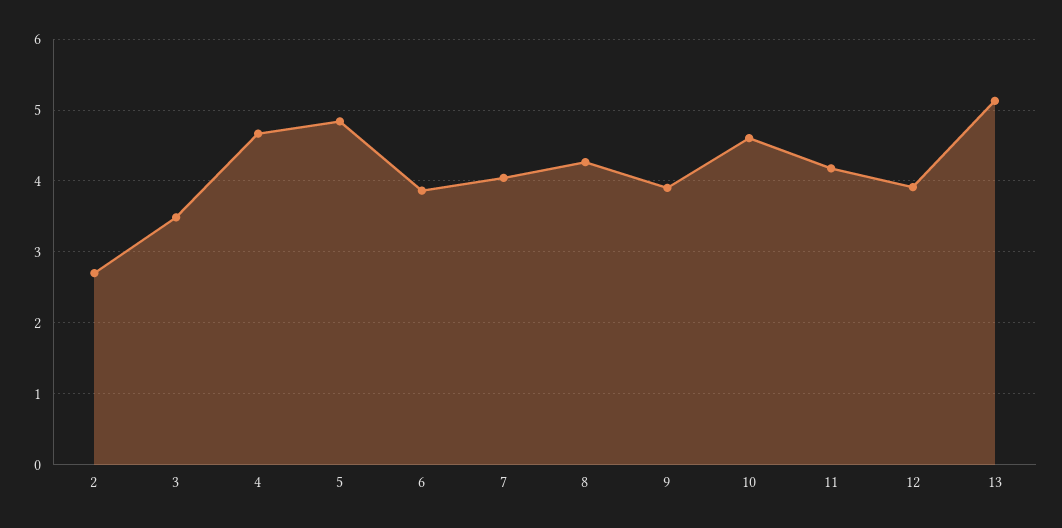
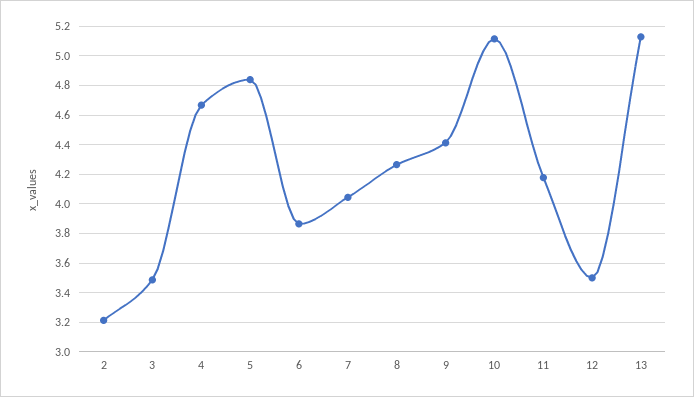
  {
-   "2": 2.7,
+   "2": 3.2,
    "3": 3.5,
    "4": 4.65,
    "5": 4.85,
    "6": 3.85,
    "7": 4.05,
    "8": 4.25,
-   "9": 3.9,
+   "9": 4.4,
-   "10": 4.6,
+   "10": 5.1,
    "11": 4.2,
-   "12": 3.9,
+   "12": 3.5,
    "13": 5.15
  }

